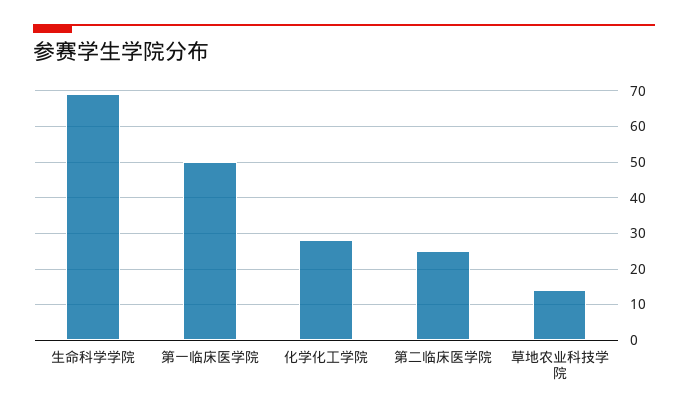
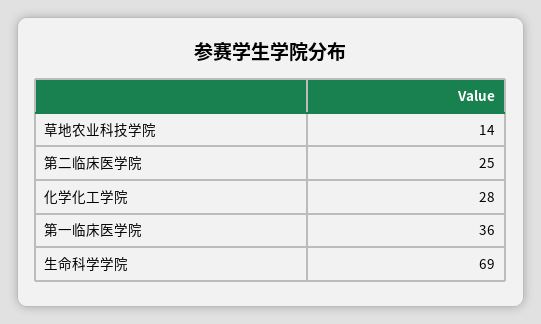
  {
    "生命科学学院": 69,
-   "第一临床医学院": 50,
+   "第一临床医学院": 36,
    "化学化工学院": 28,
    "第二临床医学院": 25,
    "草地农业科技学院": 14
  }

